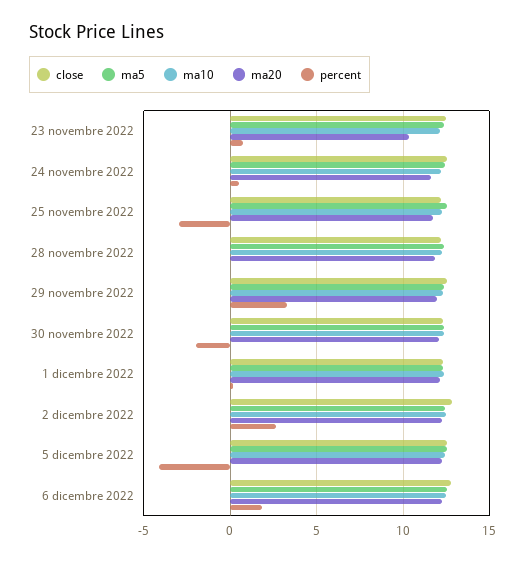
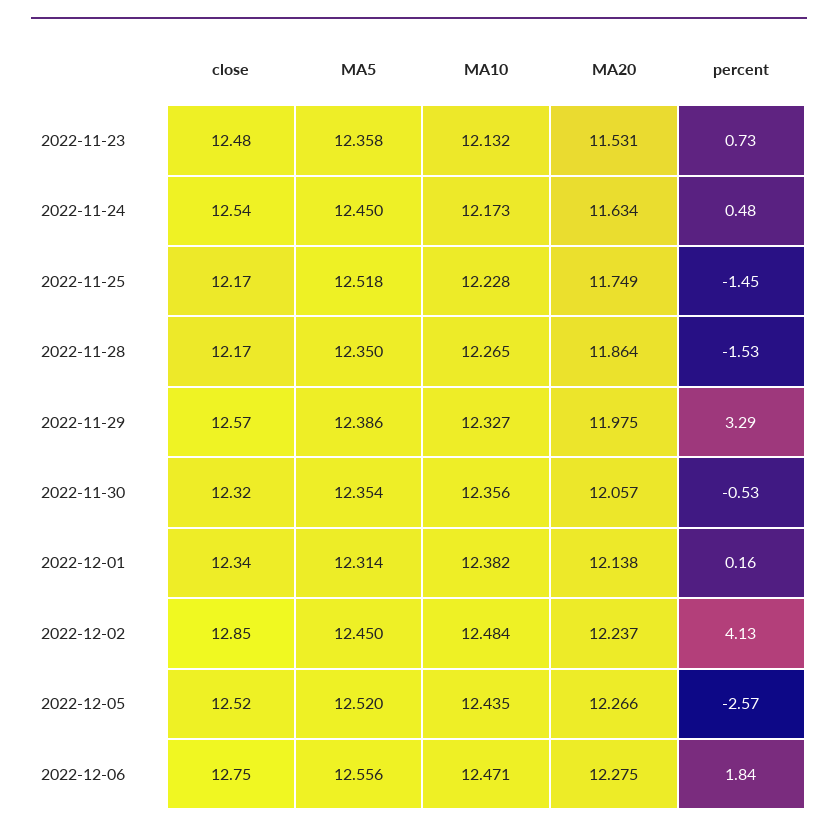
  {
    "close": {
      "23 novembre 2022": 12.48,
      "24 novembre 2022": 12.54,
      "25 novembre 2022": 12.17,
      "28 novembre 2022": 12.17,
      "29 novembre 2022": 12.57,
      "30 novembre 2022": 12.32,
      "1 dicembre 2022": 12.34,
      "2 dicembre 2022": 12.85,
      "5 dicembre 2022": 12.52,
      "6 dicembre 2022": 12.75
    },
    "ma5": {
      "23 novembre 2022": 12.358,
      "24 novembre 2022": 12.45,
      "25 novembre 2022": 12.518,
      "28 novembre 2022": 12.35,
      "29 novembre 2022": 12.386,
      "30 novembre 2022": 12.354,
      "1 dicembre 2022": 12.314,
      "2 dicembre 2022": 12.45,
      "5 dicembre 2022": 12.52,
      "6 dicembre 2022": 12.556
    },
    "ma10": {
      "23 novembre 2022": 12.132,
      "24 novembre 2022": 12.173,
      "25 novembre 2022": 12.228,
      "28 novembre 2022": 12.265,
      "29 novembre 2022": 12.327,
      "30 novembre 2022": 12.356,
      "1 dicembre 2022": 12.382,
      "2 dicembre 2022": 12.484,
      "5 dicembre 2022": 12.435,
      "6 dicembre 2022": 12.471
    },
    "ma20": {
-     "23 novembre 2022": 10.5,
+     "23 novembre 2022": 11.531,
      "24 novembre 2022": 11.634,
      "25 novembre 2022": 11.749,
      "28 novembre 2022": 11.864,
      "29 novembre 2022": 11.975,
      "30 novembre 2022": 12.057,
      "1 dicembre 2022": 12.138,
      "2 dicembre 2022": 12.237,
      "5 dicembre 2022": 12.266,
      "6 dicembre 2022": 12.275
    },
    "percent": {
      "23 novembre 2022": 0.73,
      "24 novembre 2022": 0.48,
-     "25 novembre 2022": -3,
+     "25 novembre 2022": -1.45,
-     "28 novembre 2022": 0,
+     "28 novembre 2022": -1.53,
      "29 novembre 2022": 3.29,
-     "30 novembre 2022": -2,
+     "30 novembre 2022": -0.53,
      "1 dicembre 2022": 0.16,
-     "2 dicembre 2022": 2.5,
+     "2 dicembre 2022": 4.13,
-     "5 dicembre 2022": -4,
+     "5 dicembre 2022": -2.57,
      "6 dicembre 2022": 1.84
    }
  }

